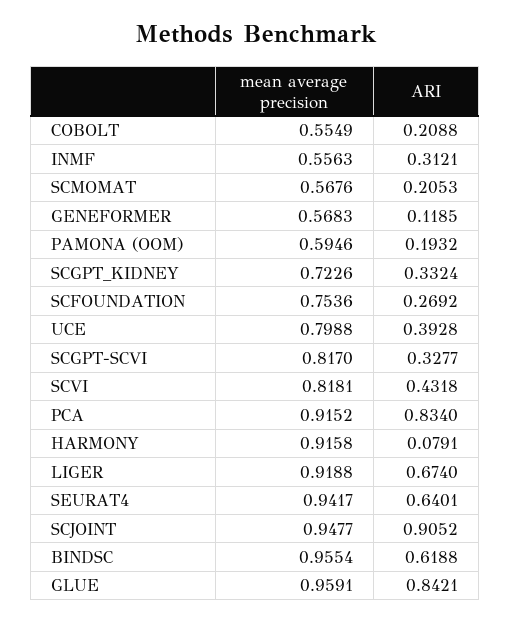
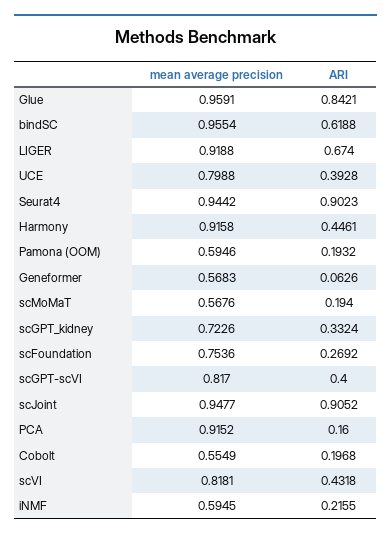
  {
    "mean average precision": {
      "COBOLT": 0.5549,
-     "INMF": 0.5563,
+     "INMF": 0.5945,
      "SCMOMAT": 0.5676,
      "GENEFORMER": 0.5683,
      "PAMONA (OOM)": 0.5946,
      "SCGPT_KIDNEY": 0.7226,
      "SCFOUNDATION": 0.7536,
      "UCE": 0.7988,
      "SCGPT-SCVI": 0.817,
      "SCVI": 0.8181,
      "PCA": 0.9152,
      "HARMONY": 0.9158,
      "LIGER": 0.9188,
-     "SEURAT4": 0.9417,
+     "SEURAT4": 0.9442,
      "SCJOINT": 0.9477,
      "BINDSC": 0.9554,
      "GLUE": 0.9591
    },
    "ARI": {
-     "COBOLT": 0.2088,
+     "COBOLT": 0.1968,
-     "INMF": 0.3121,
+     "INMF": 0.2155,
-     "SCMOMAT": 0.2053,
+     "SCMOMAT": 0.194,
-     "GENEFORMER": 0.1185,
+     "GENEFORMER": 0.0626,
      "PAMONA (OOM)": 0.1932,
      "SCGPT_KIDNEY": 0.3324,
      "SCFOUNDATION": 0.2692,
      "UCE": 0.3928,
-     "SCGPT-SCVI": 0.3277,
+     "SCGPT-SCVI": 0.4,
      "SCVI": 0.4318,
-     "PCA": 0.834,
+     "PCA": 0.16,
-     "HARMONY": 0.0791,
+     "HARMONY": 0.4461,
      "LIGER": 0.674,
-     "SEURAT4": 0.6401,
+     "SEURAT4": 0.9023,
      "SCJOINT": 0.9052,
      "BINDSC": 0.6188,
      "GLUE": 0.8421
    }
  }

